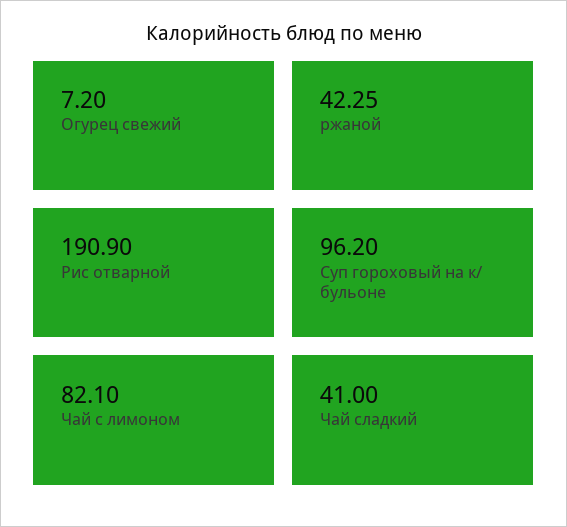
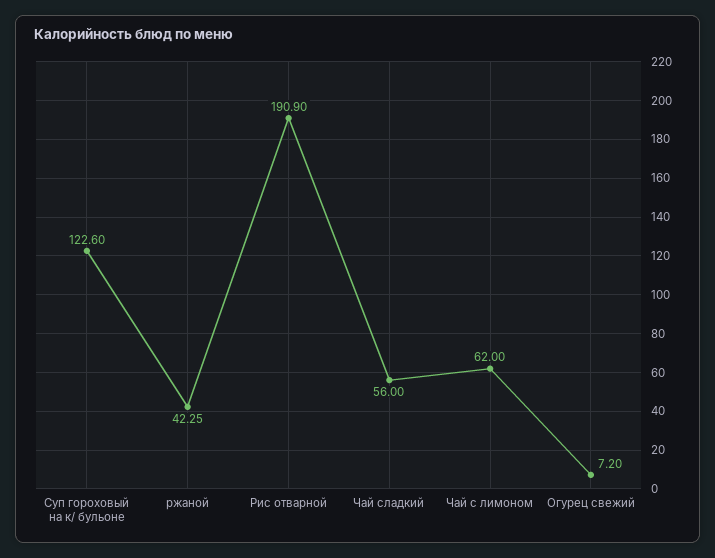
  {
    "Огурец свежий": 7.2,
    "ржаной": 42.25,
    "Рис отварной": 190.9,
-   "Суп гороховый на к/ бульоне": 96.2,
+   "Суп гороховый на к/ бульоне": 122.6,
-   "Чай с лимоном": 82.1,
+   "Чай с лимоном": 62,
-   "Чай сладкий": 41
+   "Чай сладкий": 56
  }

